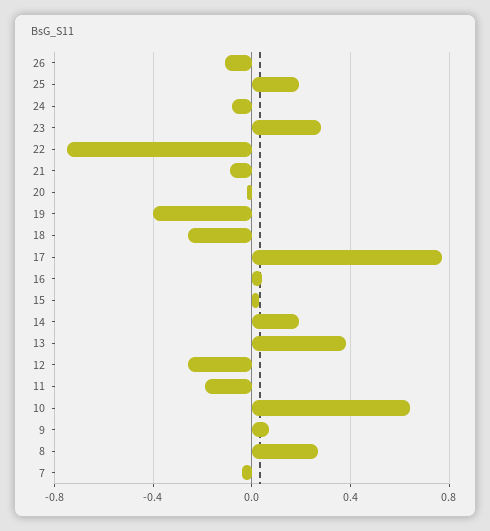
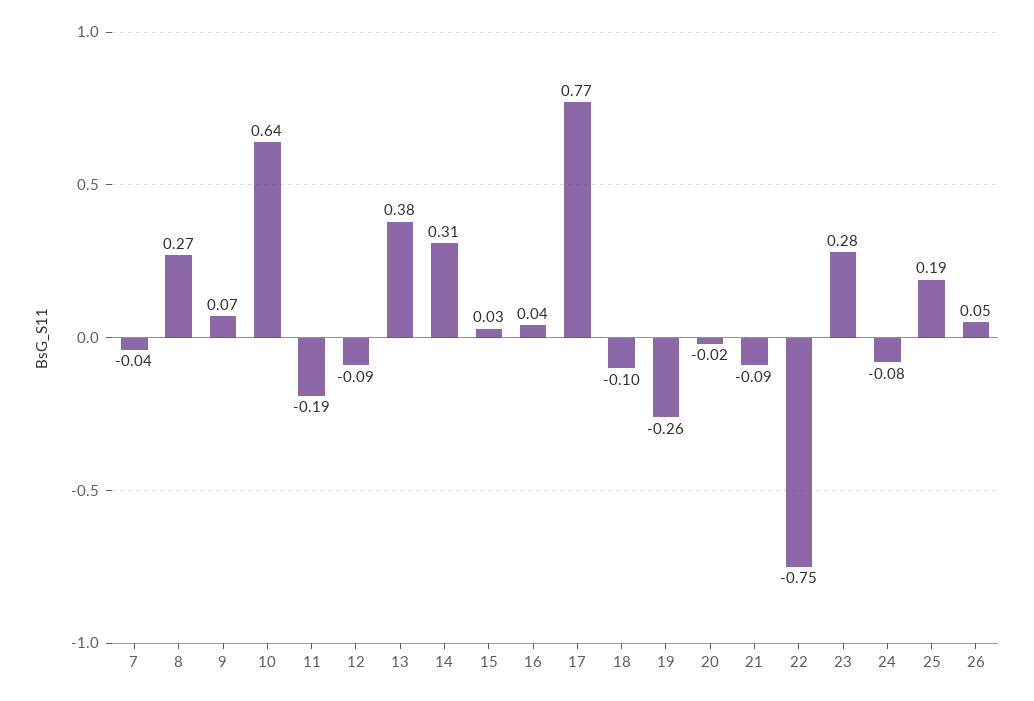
  {
-   "26": -0.1,
+   "26": 0.05,
    "25": 0.19,
    "24": -0.08,
    "23": 0.28,
    "22": -0.75,
    "21": -0.09,
    "20": -0.02,
-   "19": -0.4,
+   "19": -0.26,
-   "18": -0.25,
+   "18": -0.1,
    "17": 0.77,
    "16": 0.04,
    "15": 0.03,
-   "14": 0.2,
+   "14": 0.31,
    "13": 0.38,
-   "12": -0.25,
+   "12": -0.09,
    "11": -0.19,
    "10": 0.64,
    "9": 0.07,
    "8": 0.27,
    "7": -0.04
  }

